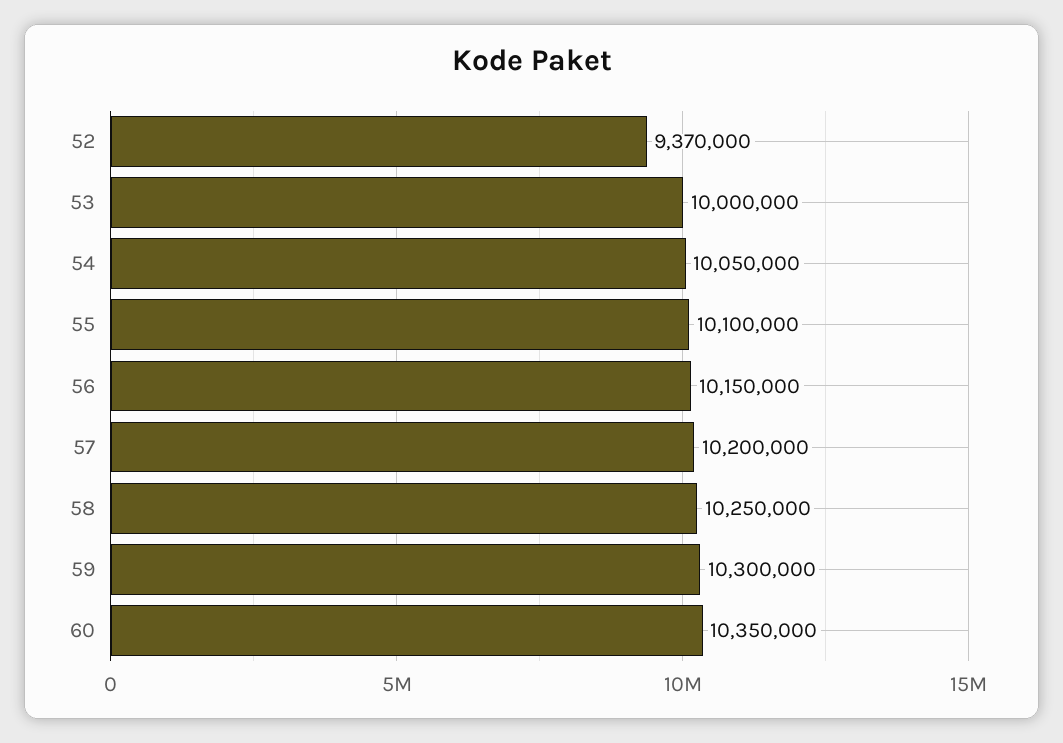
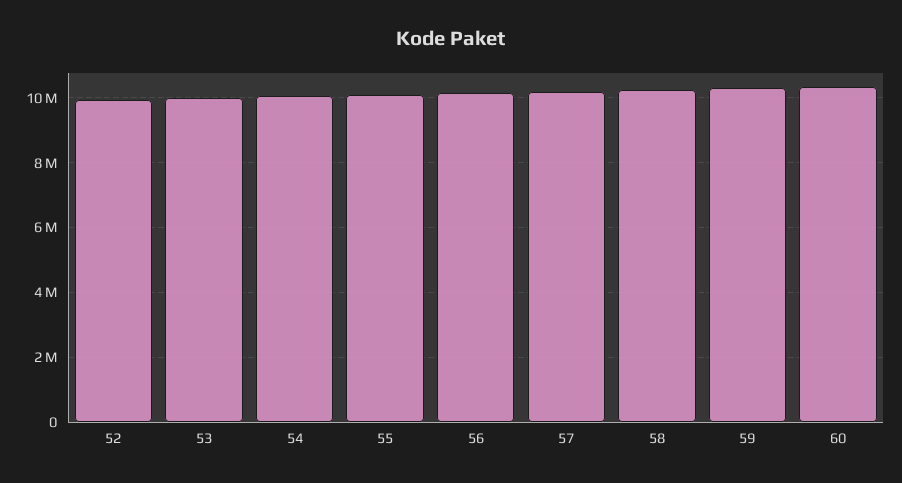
  {
-   "52": 9370000,
+   "52": 10000000,
    "53": 10000000,
    "54": 10050000,
    "55": 10100000,
    "56": 10150000,
    "57": 10200000,
    "58": 10250000,
    "59": 10300000,
    "60": 10350000
  }

